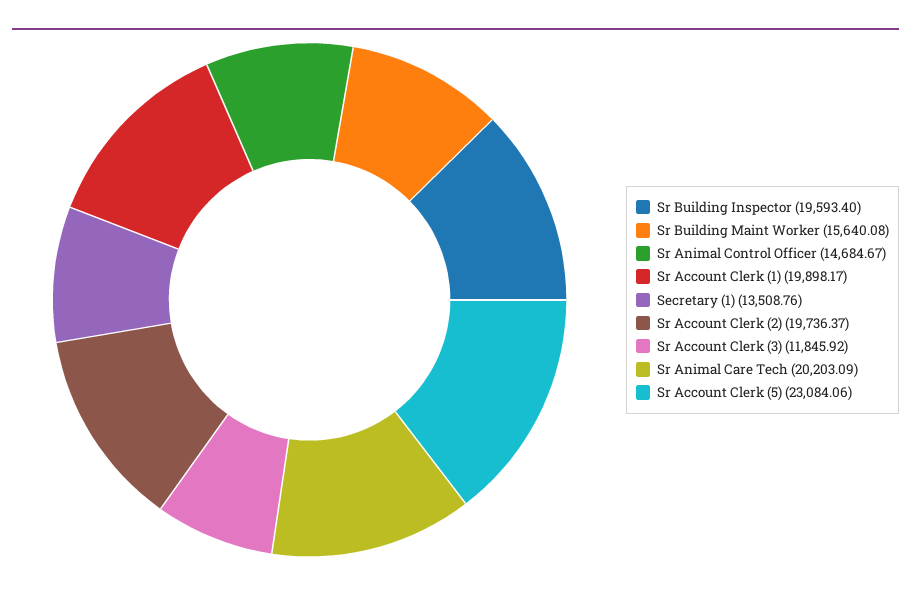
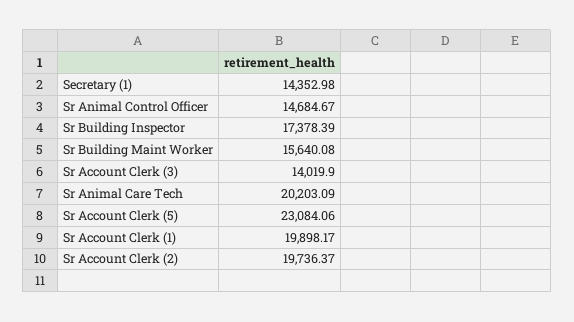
  {
-   "Sr Building Inspector": 19593.4,
+   "Sr Building Inspector": 17378.39,
    "Sr Building Maint Worker": 15640.08,
    "Sr Animal Control Officer": 14684.67,
    "Sr Account Clerk (1)": 19898.17,
-   "Secretary (1)": 13508.76,
+   "Secretary (1)": 14352.98,
    "Sr Account Clerk (2)": 19736.37,
-   "Sr Account Clerk (3)": 11845.92,
+   "Sr Account Clerk (3)": 14019.9,
    "Sr Animal Care Tech": 20203.09,
    "Sr Account Clerk (5)": 23084.06
  }

